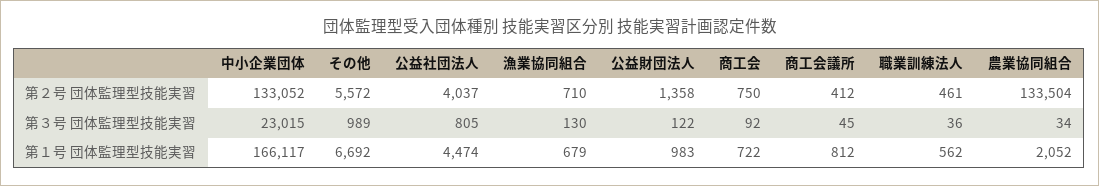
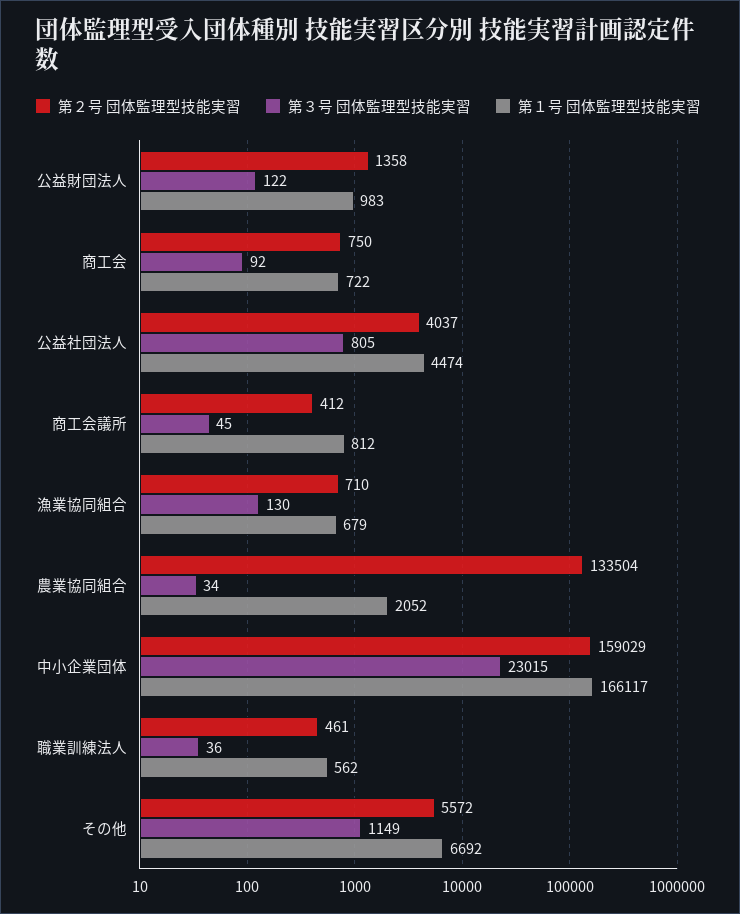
  {
    "第２号 団体監理型技能実習": {
-     "中小企業団体": 133052,
+     "中小企業団体": 159029,
      "その他": 5572,
      "公益社団法人": 4037,
      "漁業協同組合": 710,
      "公益財団法人": 1358,
      "商工会": 750,
      "商工会議所": 412,
      "職業訓練法人": 461,
      "農業協同組合": 133504
    },
    "第３号 団体監理型技能実習": {
      "中小企業団体": 23015,
-     "その他": 989,
+     "その他": 1149,
      "公益社団法人": 805,
      "漁業協同組合": 130,
      "公益財団法人": 122,
      "商工会": 92,
      "商工会議所": 45,
      "職業訓練法人": 36,
      "農業協同組合": 34
    },
    "第１号 団体監理型技能実習": {
      "中小企業団体": 166117,
      "その他": 6692,
      "公益社団法人": 4474,
      "漁業協同組合": 679,
      "公益財団法人": 983,
      "商工会": 722,
      "商工会議所": 812,
      "職業訓練法人": 562,
      "農業協同組合": 2052
    }
  }

